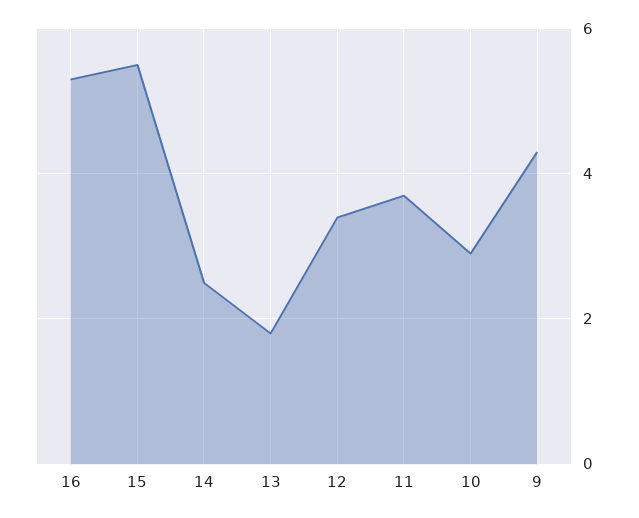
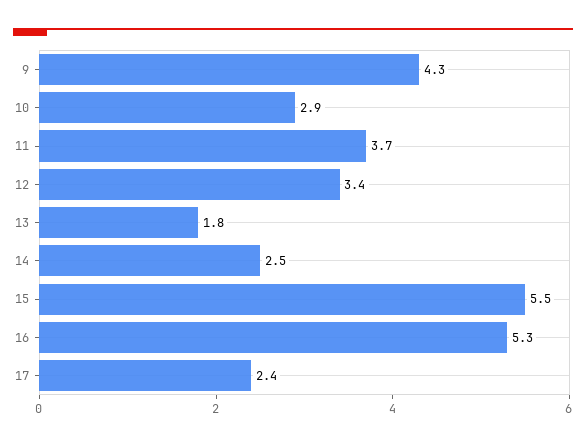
  {
    "16": 5.3,
    "15": 5.5,
    "14": 2.5,
    "13": 1.8,
    "12": 3.4,
    "11": 3.7,
    "10": 2.9,
-   "9": 4.3
+   "9": 4.3,
+   "17": 2.4
  }

